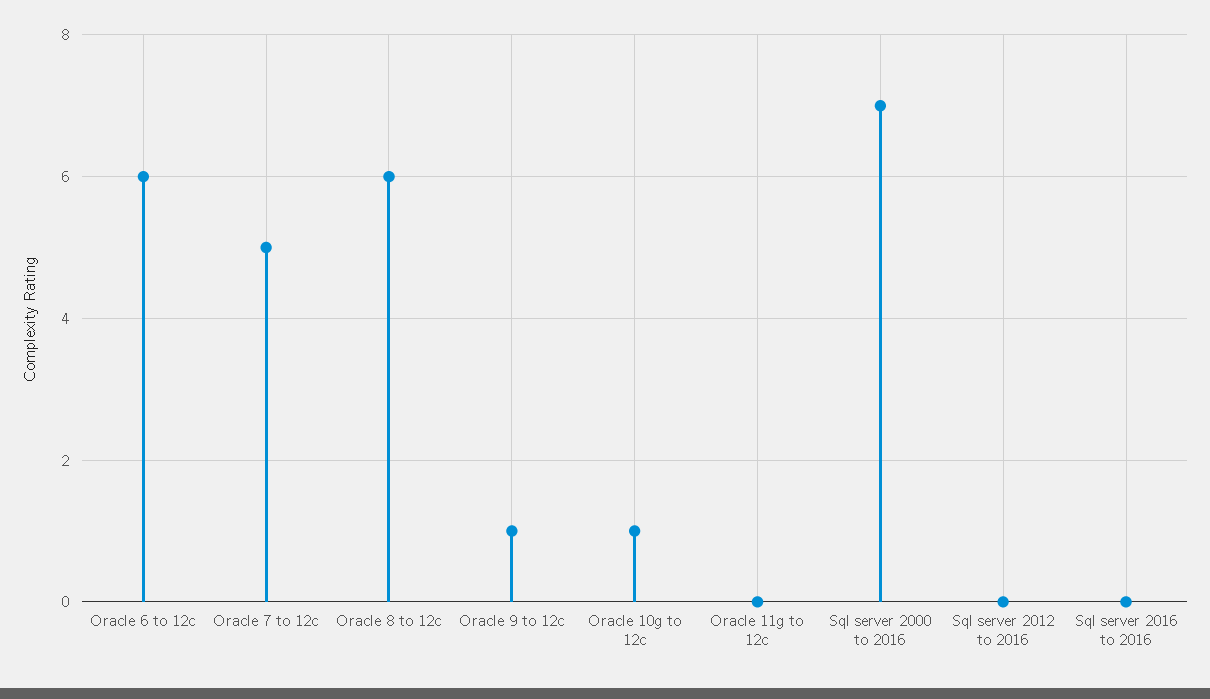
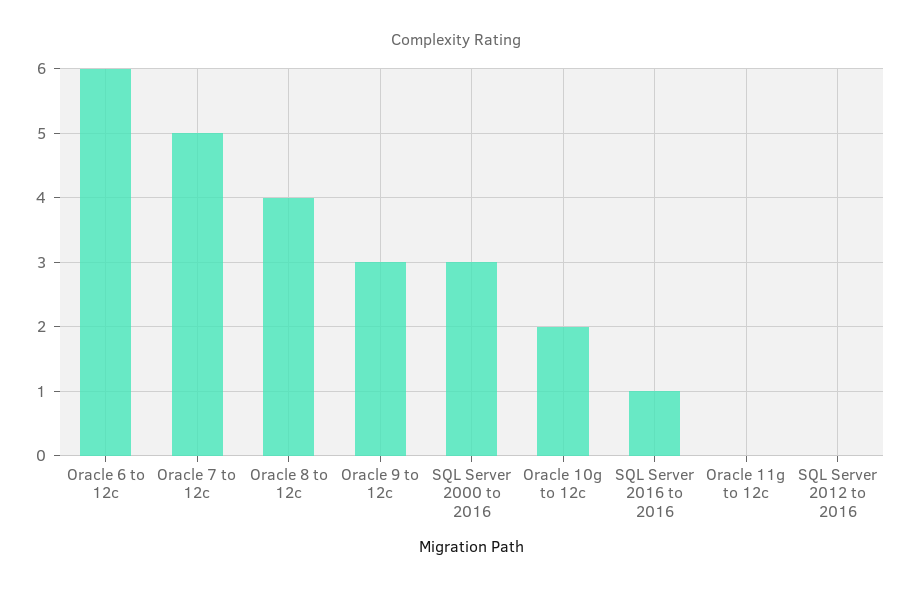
  {
    "Oracle 6 to 12c": 6,
    "Oracle 7 to 12c": 5,
-   "Oracle 8 to 12c": 6,
+   "Oracle 8 to 12c": 4,
-   "Oracle 9 to 12c": 1,
+   "Oracle 9 to 12c": 3,
-   "Oracle 10g to 12c": 1,
+   "Oracle 10g to 12c": 2,
    "Oracle 11g to 12c": 0,
-   "Sql server 2000 to 2016": 7,
+   "Sql server 2000 to 2016": 3,
    "Sql server 2012 to 2016": 0,
-   "Sql server 2016 to 2016": 0
+   "Sql server 2016 to 2016": 1
  }

